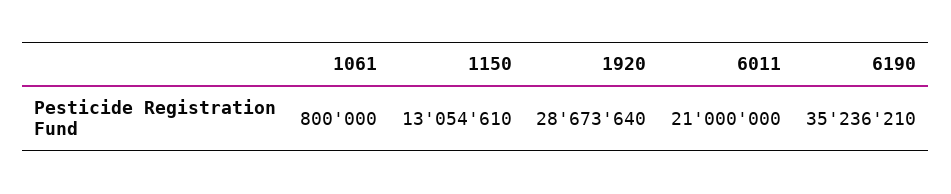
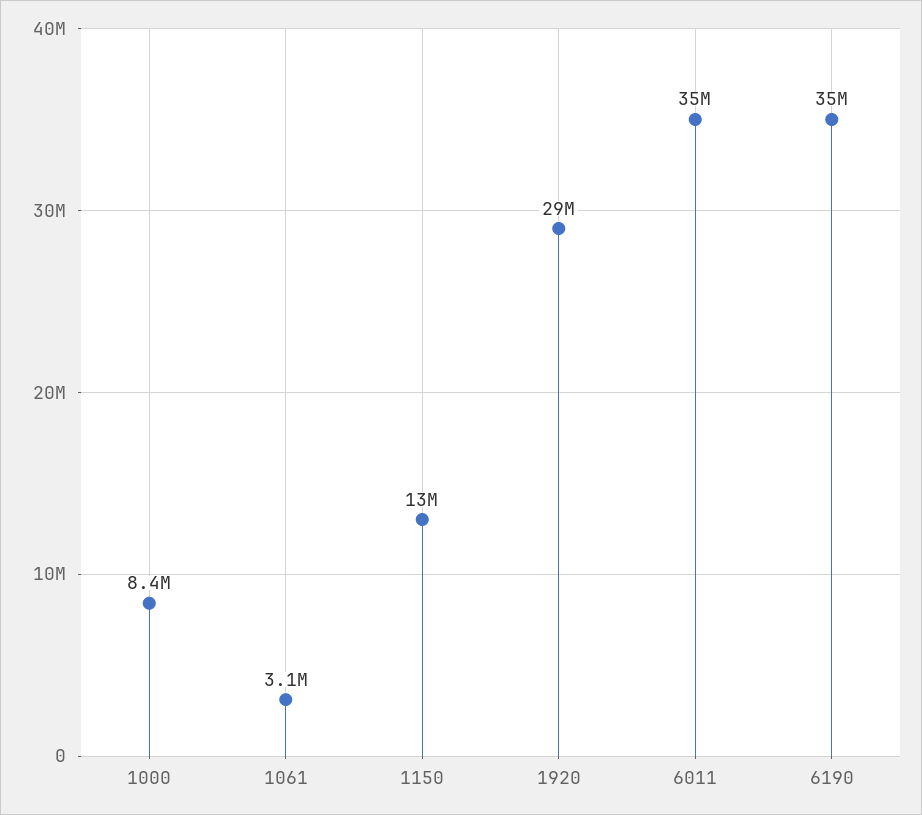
  {
-   "1061": 800000,
+   "1061": 3100000,
    "1150": 13054610,
    "1920": 28673640,
-   "6011": 21000000,
+   "6011": 35000000,
-   "6190": 35236210
+   "6190": 35236210,
+   "1000": 8400000
  }

